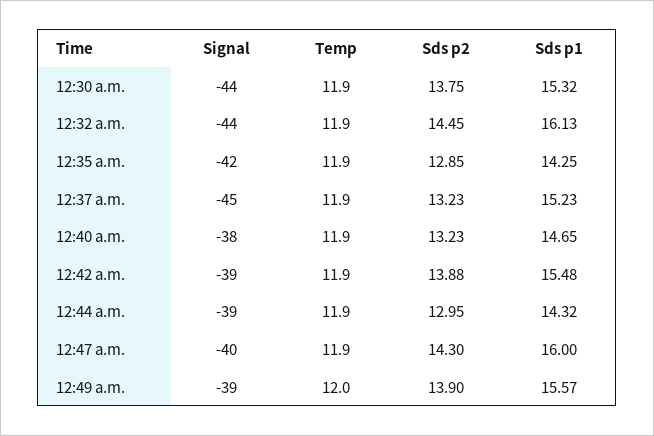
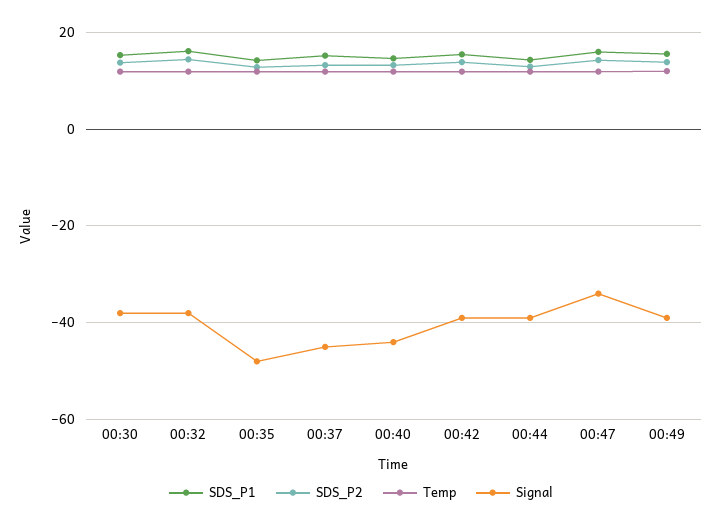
  {
    "Signal": {
-     "12:30 a.m.": -44,
+     "12:30 a.m.": -38,
-     "12:32 a.m.": -44,
+     "12:32 a.m.": -38,
-     "12:35 a.m.": -42,
+     "12:35 a.m.": -48,
      "12:37 a.m.": -45,
-     "12:40 a.m.": -38,
+     "12:40 a.m.": -44,
      "12:42 a.m.": -39,
      "12:44 a.m.": -39,
-     "12:47 a.m.": -40,
+     "12:47 a.m.": -34,
      "12:49 a.m.": -39
    },
    "Temp": {
      "12:30 a.m.": 11.9,
      "12:32 a.m.": 11.9,
      "12:35 a.m.": 11.9,
      "12:37 a.m.": 11.9,
      "12:40 a.m.": 11.9,
      "12:42 a.m.": 11.9,
      "12:44 a.m.": 11.9,
      "12:47 a.m.": 11.9,
      "12:49 a.m.": 12
    },
    "Sds p2": {
      "12:30 a.m.": 13.75,
      "12:32 a.m.": 14.45,
      "12:35 a.m.": 12.85,
      "12:37 a.m.": 13.23,
      "12:40 a.m.": 13.23,
      "12:42 a.m.": 13.88,
      "12:44 a.m.": 12.95,
      "12:47 a.m.": 14.3,
      "12:49 a.m.": 13.9
    },
    "Sds p1": {
      "12:30 a.m.": 15.32,
      "12:32 a.m.": 16.13,
      "12:35 a.m.": 14.25,
      "12:37 a.m.": 15.23,
      "12:40 a.m.": 14.65,
      "12:42 a.m.": 15.48,
      "12:44 a.m.": 14.32,
      "12:47 a.m.": 16,
      "12:49 a.m.": 15.57
    }
  }

